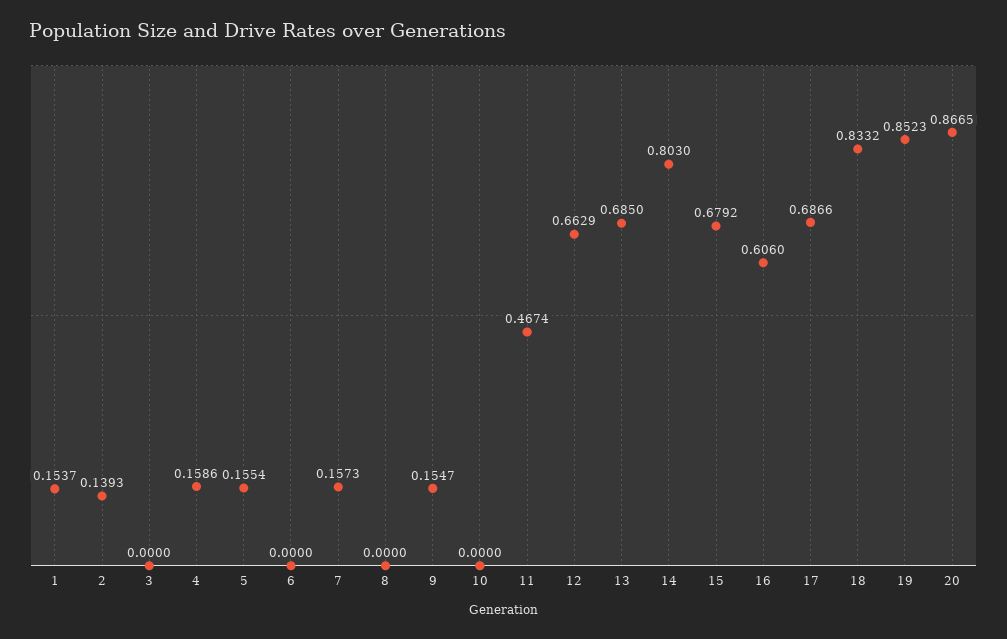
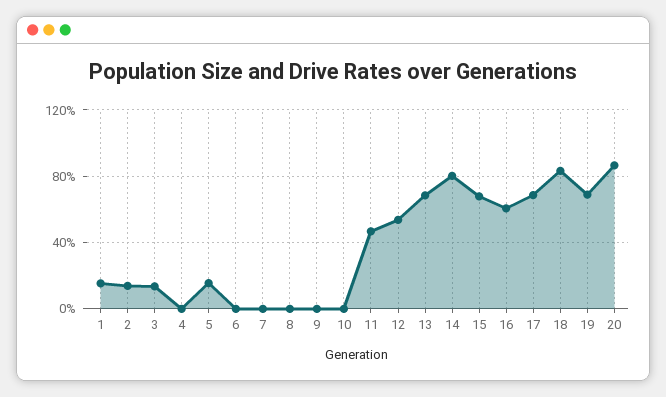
  {
    "1": 0.1537,
    "2": 0.1393,
-   "3": 0,
+   "3": 0.15,
-   "4": 0.1586,
+   "4": 0,
    "5": 0.1554,
    "6": 0,
-   "7": 0.1573,
+   "7": 0,
    "8": 0,
-   "9": 0.1547,
+   "9": 0,
    "10": 0,
    "11": 0.4674,
-   "12": 0.6629,
+   "12": 0.55,
    "13": 0.685,
    "14": 0.803,
    "15": 0.6792,
    "16": 0.606,
    "17": 0.6866,
    "18": 0.8332,
-   "19": 0.8523,
+   "19": 0.7,
    "20": 0.8665
  }

